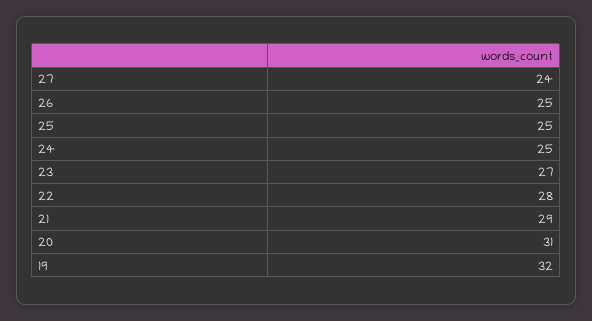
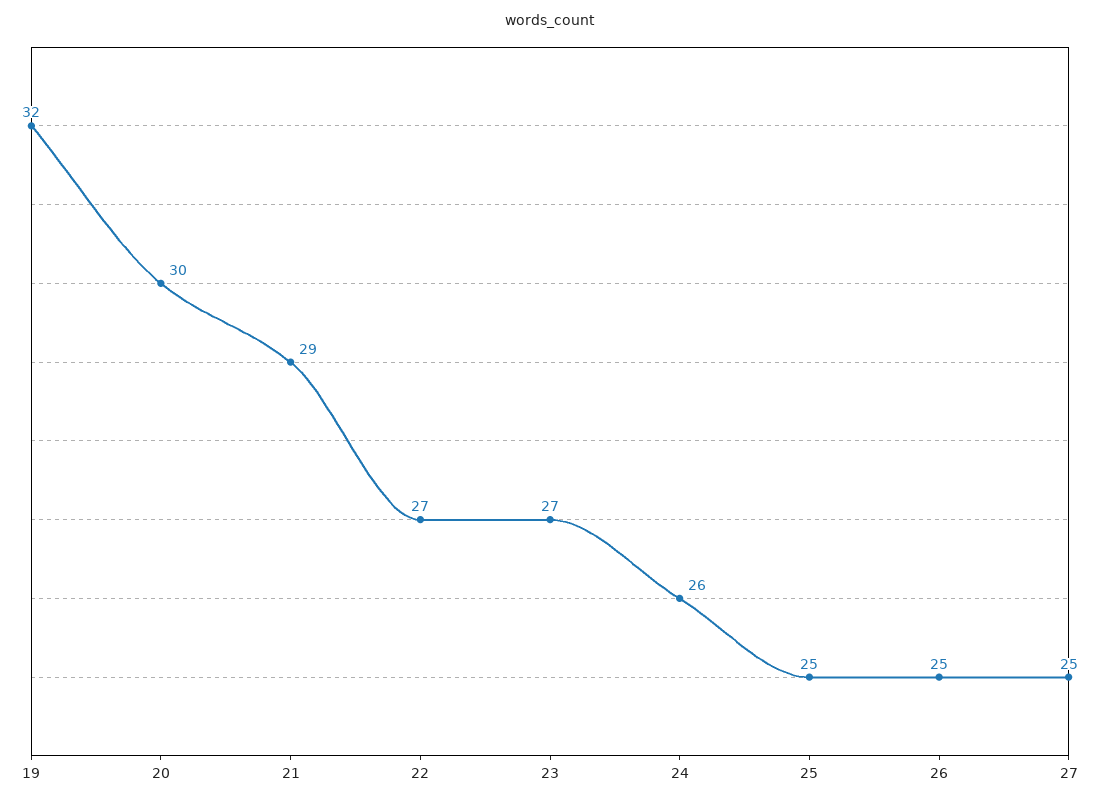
  {
-   "27": 24,
+   "27": 25,
    "26": 25,
    "25": 25,
-   "24": 25,
+   "24": 26,
    "23": 27,
-   "22": 28,
+   "22": 27,
    "21": 29,
-   "20": 31,
+   "20": 30,
    "19": 32
  }

